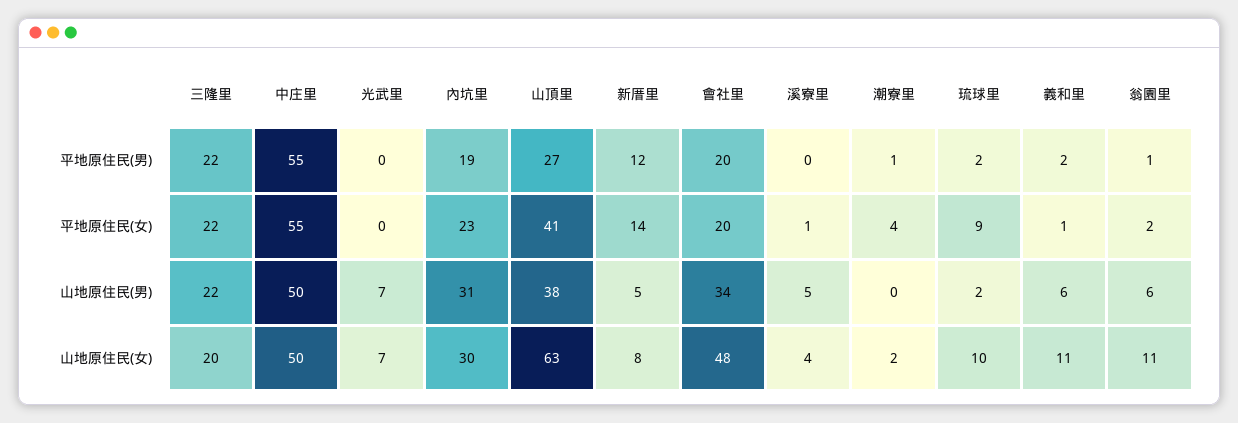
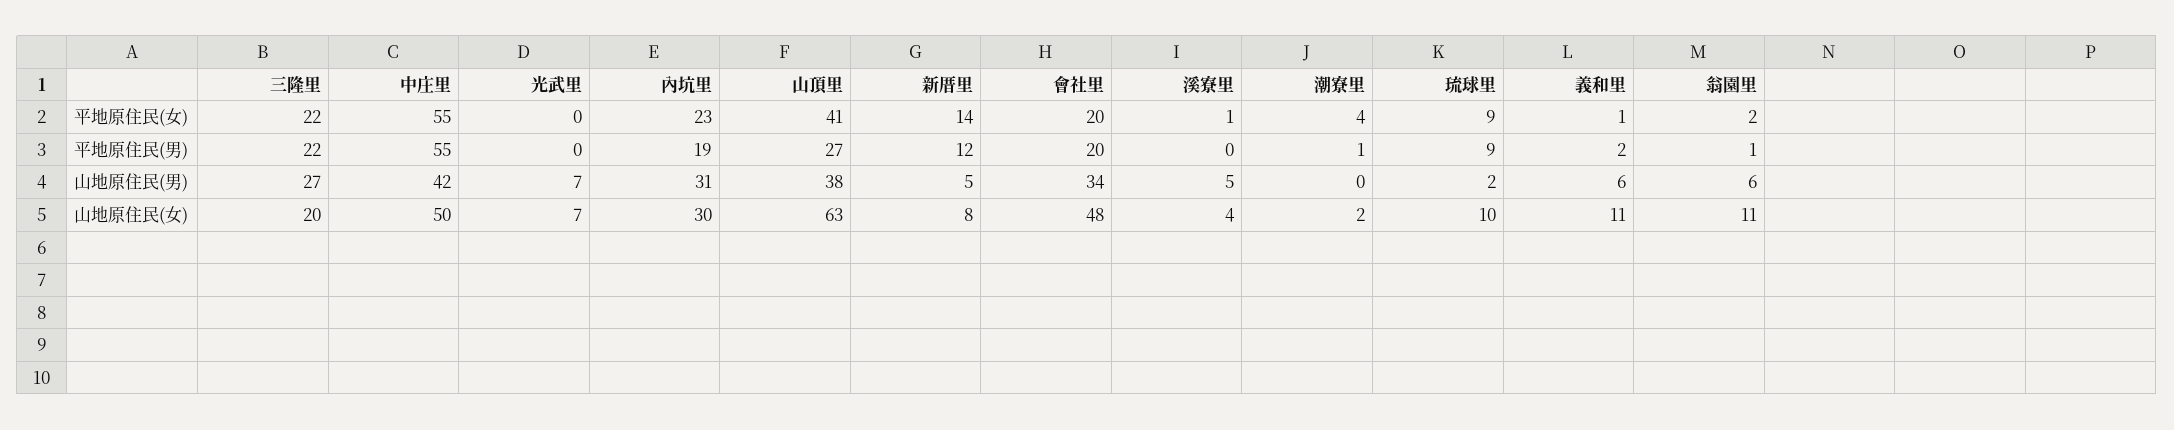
  {
    "三隆里": {
      "平地原住民(男)": 22,
      "平地原住民(女)": 22,
-     "山地原住民(男)": 22,
+     "山地原住民(男)": 27,
      "山地原住民(女)": 20
    },
    "中庄里": {
      "平地原住民(男)": 55,
      "平地原住民(女)": 55,
-     "山地原住民(男)": 50,
+     "山地原住民(男)": 42,
      "山地原住民(女)": 50
    },
    "光武里": {
      "平地原住民(男)": 0,
      "平地原住民(女)": 0,
      "山地原住民(男)": 7,
      "山地原住民(女)": 7
    },
    "內坑里": {
      "平地原住民(男)": 19,
      "平地原住民(女)": 23,
      "山地原住民(男)": 31,
      "山地原住民(女)": 30
    },
    "山頂里": {
      "平地原住民(男)": 27,
      "平地原住民(女)": 41,
      "山地原住民(男)": 38,
      "山地原住民(女)": 63
    },
    "新厝里": {
      "平地原住民(男)": 12,
      "平地原住民(女)": 14,
      "山地原住民(男)": 5,
      "山地原住民(女)": 8
    },
    "會社里": {
      "平地原住民(男)": 20,
      "平地原住民(女)": 20,
      "山地原住民(男)": 34,
      "山地原住民(女)": 48
    },
    "溪寮里": {
      "平地原住民(男)": 0,
      "平地原住民(女)": 1,
      "山地原住民(男)": 5,
      "山地原住民(女)": 4
    },
    "潮寮里": {
      "平地原住民(男)": 1,
      "平地原住民(女)": 4,
      "山地原住民(男)": 0,
      "山地原住民(女)": 2
    },
    "琉球里": {
-     "平地原住民(男)": 2,
+     "平地原住民(男)": 9,
      "平地原住民(女)": 9,
      "山地原住民(男)": 2,
      "山地原住民(女)": 10
    },
    "義和里": {
      "平地原住民(男)": 2,
      "平地原住民(女)": 1,
      "山地原住民(男)": 6,
      "山地原住民(女)": 11
    },
    "翁園里": {
      "平地原住民(男)": 1,
      "平地原住民(女)": 2,
      "山地原住民(男)": 6,
      "山地原住民(女)": 11
    }
  }

